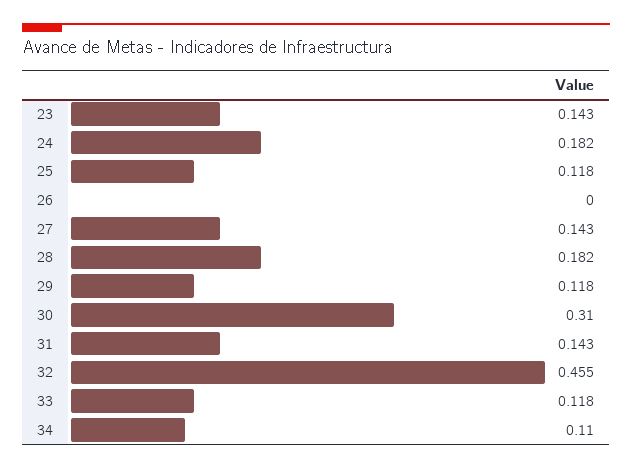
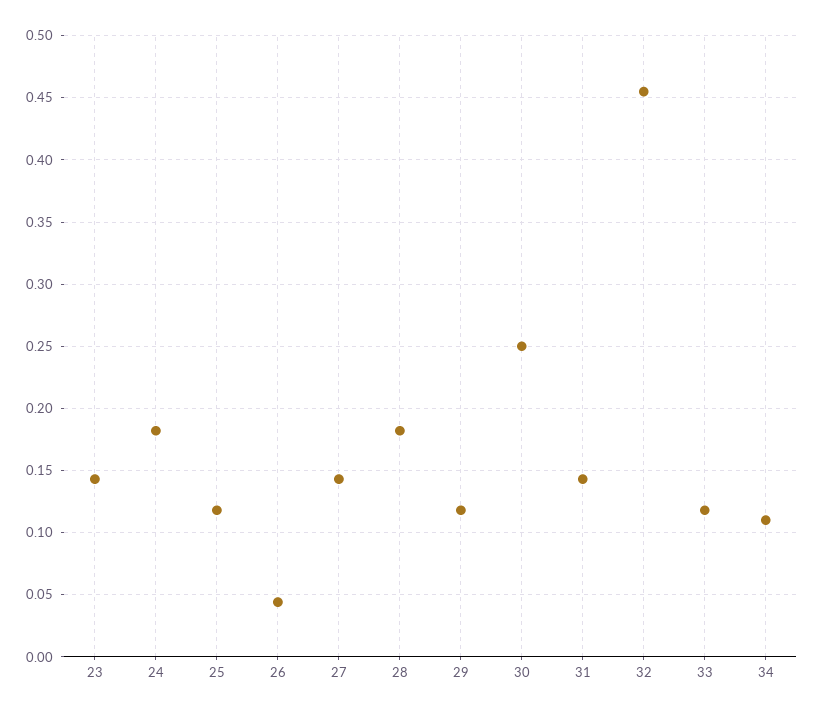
  {
    "23": 0.143,
    "24": 0.182,
    "25": 0.118,
-   "26": 0,
+   "26": 0.045,
    "27": 0.143,
    "28": 0.182,
    "29": 0.118,
-   "30": 0.31,
+   "30": 0.25,
    "31": 0.143,
    "32": 0.455,
    "33": 0.118,
    "34": 0.11
  }

